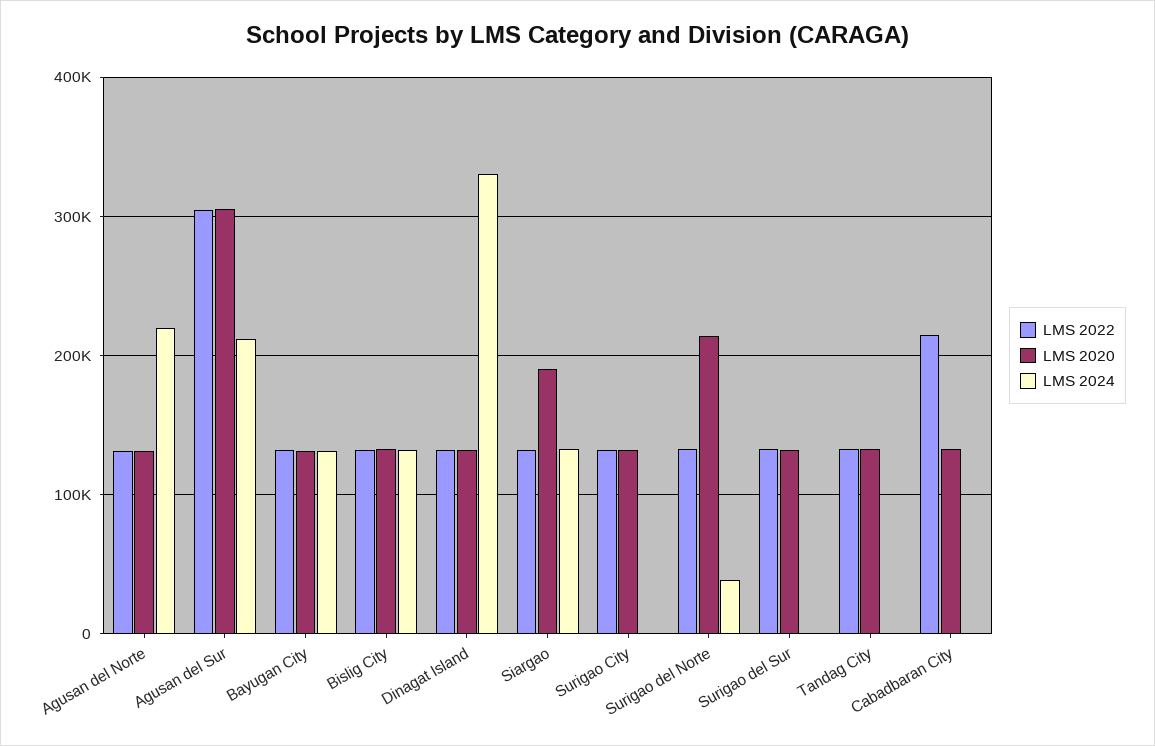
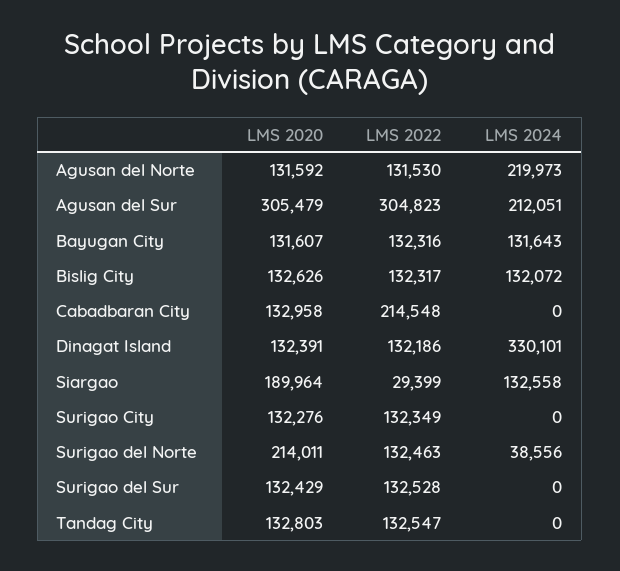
  {
    "LMS 2022": {
      "Agusan del Norte": 131530,
      "Agusan del Sur": 304823,
      "Bayugan City": 132316,
      "Bislig City": 132317,
      "Dinagat Island": 132186,
-     "Siargao": 130000,
+     "Siargao": 29399,
      "Surigao City": 132349,
      "Surigao del Norte": 132463,
      "Surigao del Sur": 132528,
      "Tandag City": 132547,
      "Cabadbaran City": 214548
    },
    "LMS 2020": {
      "Agusan del Norte": 131592,
      "Agusan del Sur": 305479,
      "Bayugan City": 131607,
      "Bislig City": 132626,
      "Dinagat Island": 132391,
      "Siargao": 189964,
      "Surigao City": 132276,
      "Surigao del Norte": 214011,
      "Surigao del Sur": 132429,
      "Tandag City": 132803,
      "Cabadbaran City": 132958
    },
    "LMS 2024": {
      "Agusan del Norte": 219973,
      "Agusan del Sur": 212051,
      "Bayugan City": 131643,
      "Bislig City": 132072,
      "Dinagat Island": 330101,
      "Siargao": 132558,
      "Surigao City": 0,
      "Surigao del Norte": 38556,
      "Surigao del Sur": 0,
      "Tandag City": 0,
      "Cabadbaran City": 0
    }
  }

